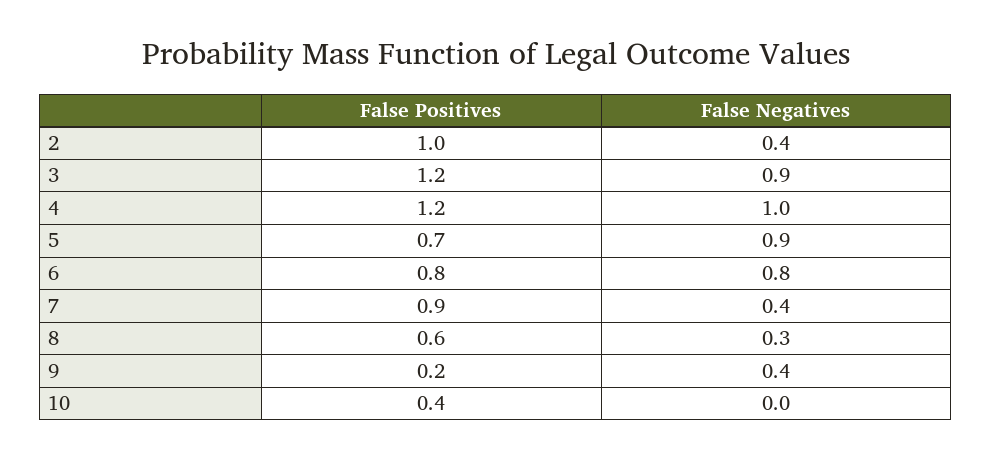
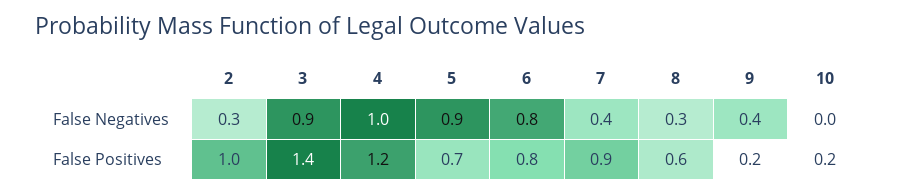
  {
    "False Positives": {
      "2": 1,
-     "3": 1.2,
+     "3": 1.4,
      "4": 1.2,
      "5": 0.7,
      "6": 0.8,
      "7": 0.9,
      "8": 0.6,
      "9": 0.2,
-     "10": 0.4
+     "10": 0.2
    },
    "False Negatives": {
-     "2": 0.4,
+     "2": 0.3,
      "3": 0.9,
      "4": 1,
      "5": 0.9,
      "6": 0.8,
      "7": 0.4,
      "8": 0.3,
      "9": 0.4,
      "10": 0
    }
  }

